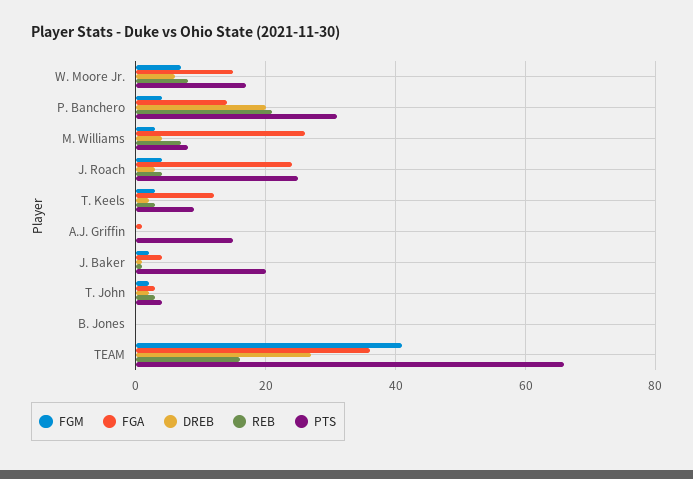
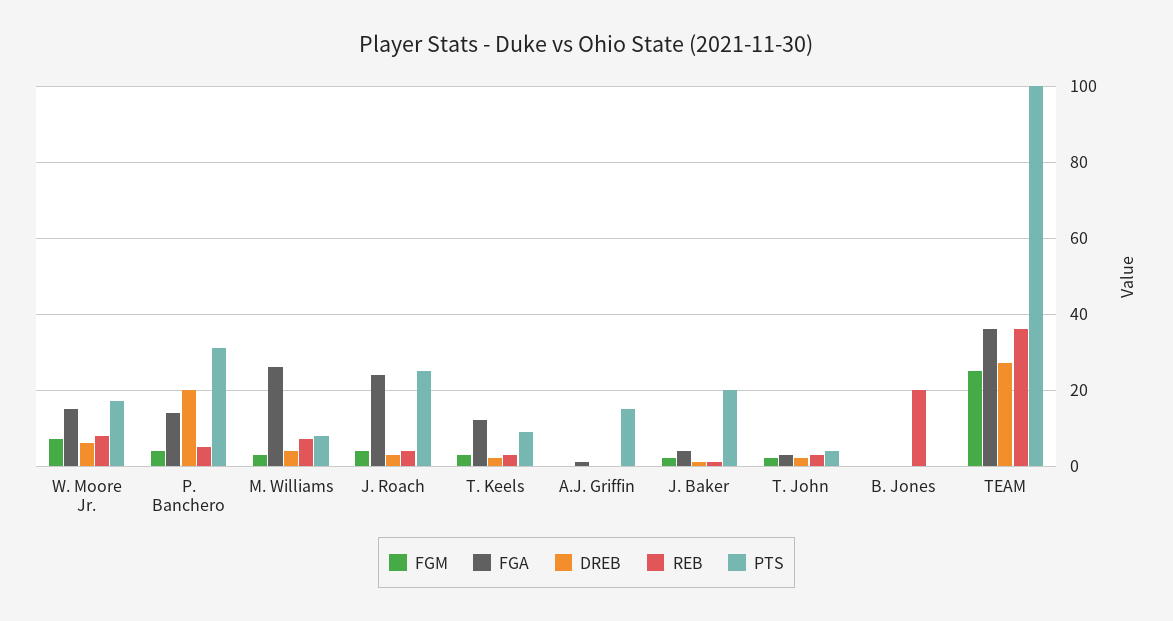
  {
    "FGM": {
      "W. Moore Jr.": 5,
      "P. Banchero": 5,
      "M. Williams": 5,
      "J. Roach": 5,
      "T. Keels": 5,
      "A.J. Griffin": 0,
      "J. Baker": 0,
      "T. John": 0,
      "B. Jones": 0,
-     "TEAM": 40
+     "TEAM": 25
    },
    "FGA": {
      "W. Moore Jr.": 15,
      "P. Banchero": 15,
      "M. Williams": 25,
      "J. Roach": 25,
      "T. Keels": 10,
      "A.J. Griffin": 0,
      "J. Baker": 5,
      "T. John": 5,
      "B. Jones": 0,
      "TEAM": 35
    },
    "DREB": {
      "W. Moore Jr.": 5,
      "P. Banchero": 20,
      "M. Williams": 5,
      "J. Roach": 5,
      "T. Keels": 0,
      "A.J. Griffin": 0,
      "J. Baker": 0,
      "T. John": 0,
      "B. Jones": 0,
      "TEAM": 25
    },
    "REB": {
      "W. Moore Jr.": 10,
-     "P. Banchero": 20,
+     "P. Banchero": 5,
      "M. Williams": 5,
      "J. Roach": 5,
      "T. Keels": 5,
      "A.J. Griffin": 0,
      "J. Baker": 0,
      "T. John": 5,
-     "B. Jones": 0,
+     "B. Jones": 20,
-     "TEAM": 15
+     "TEAM": 35
    },
    "PTS": {
      "W. Moore Jr.": 15,
      "P. Banchero": 30,
      "M. Williams": 10,
      "J. Roach": 25,
      "T. Keels": 10,
      "A.J. Griffin": 15,
      "J. Baker": 20,
      "T. John": 5,
      "B. Jones": 0,
-     "TEAM": 65
+     "TEAM": 100
    }
  }

